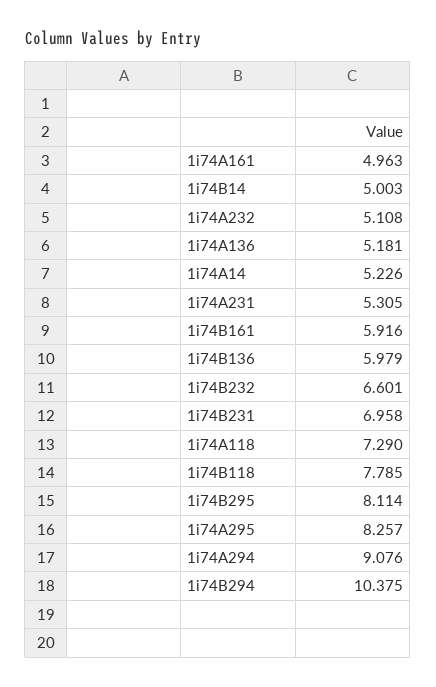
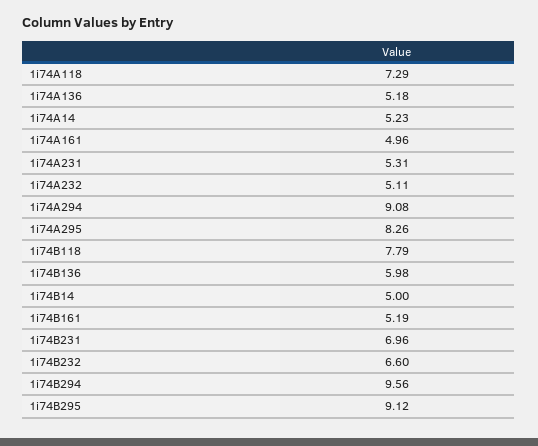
  {
    "1i74A161": 4.963,
    "1i74B14": 5.003,
    "1i74A232": 5.108,
    "1i74A136": 5.181,
    "1i74A14": 5.226,
    "1i74A231": 5.305,
-   "1i74B161": 5.916,
+   "1i74B161": 5.19,
    "1i74B136": 5.979,
    "1i74B232": 6.601,
    "1i74B231": 6.958,
    "1i74A118": 7.29,
    "1i74B118": 7.785,
-   "1i74B295": 8.114,
+   "1i74B295": 9.12,
    "1i74A295": 8.257,
    "1i74A294": 9.076,
-   "1i74B294": 10.375
+   "1i74B294": 9.56
  }

